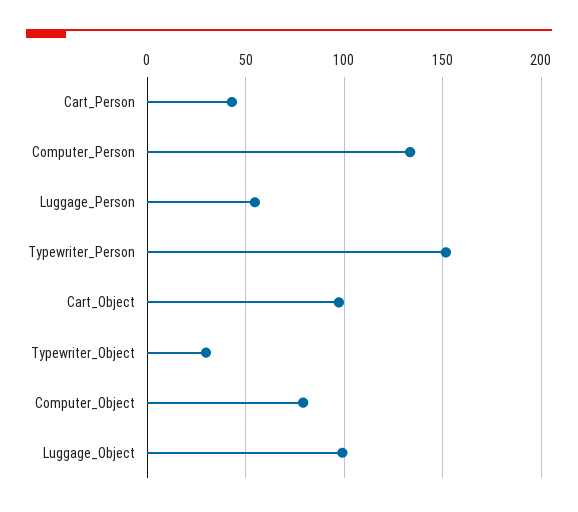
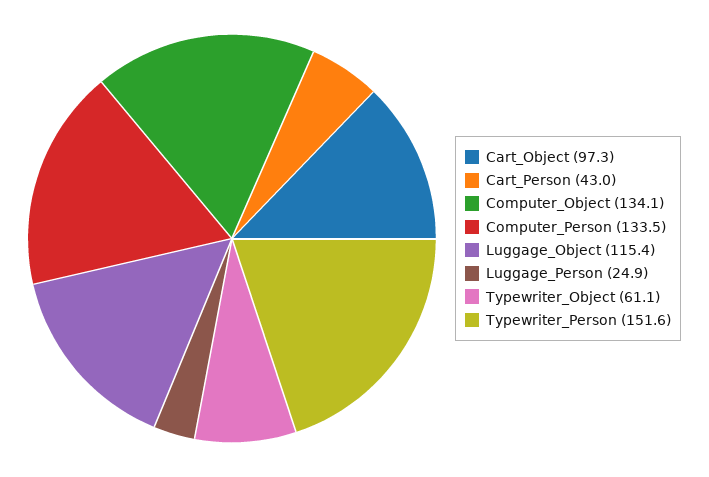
  {
    "Cart_Person": 43,
    "Computer_Person": 133.5,
-   "Luggage_Person": 55,
+   "Luggage_Person": 24.9,
    "Typewriter_Person": 151.6,
    "Cart_Object": 97.3,
-   "Typewriter_Object": 30,
+   "Typewriter_Object": 61.1,
-   "Computer_Object": 80,
+   "Computer_Object": 134.1,
-   "Luggage_Object": 100
+   "Luggage_Object": 115.4
  }

